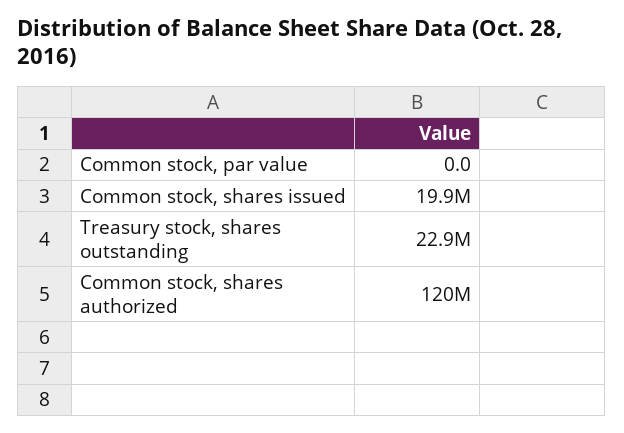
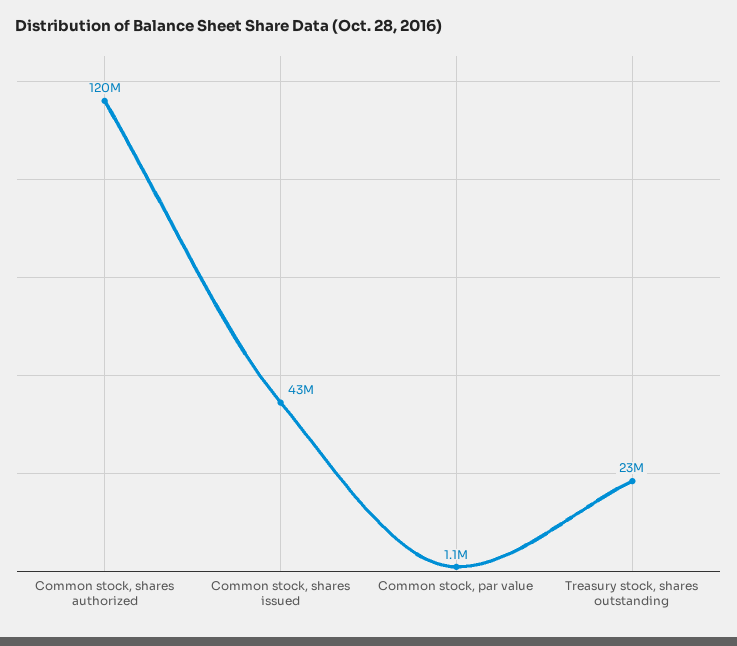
  {
-   "Common stock, par value": 0,
+   "Common stock, par value": 1100000,
-   "Common stock, shares issued": 19900000,
+   "Common stock, shares issued": 43000000,
    "Treasury stock, shares outstanding": 22900000,
    "Common stock, shares authorized": 120000000
  }

